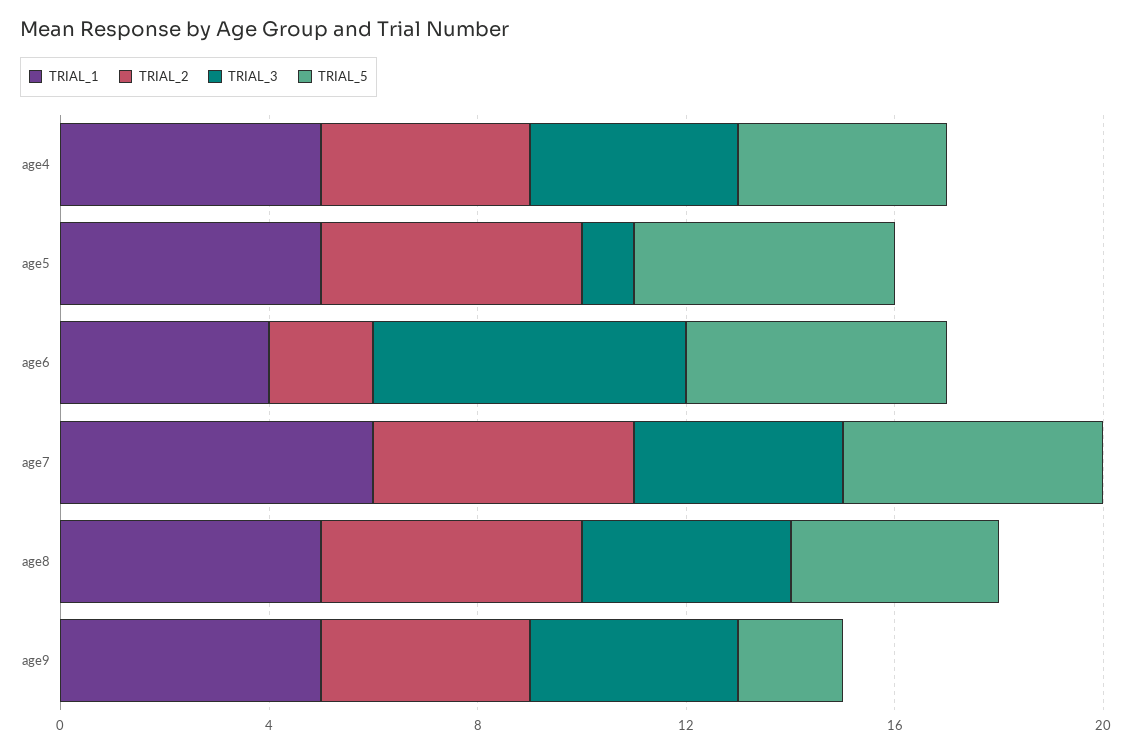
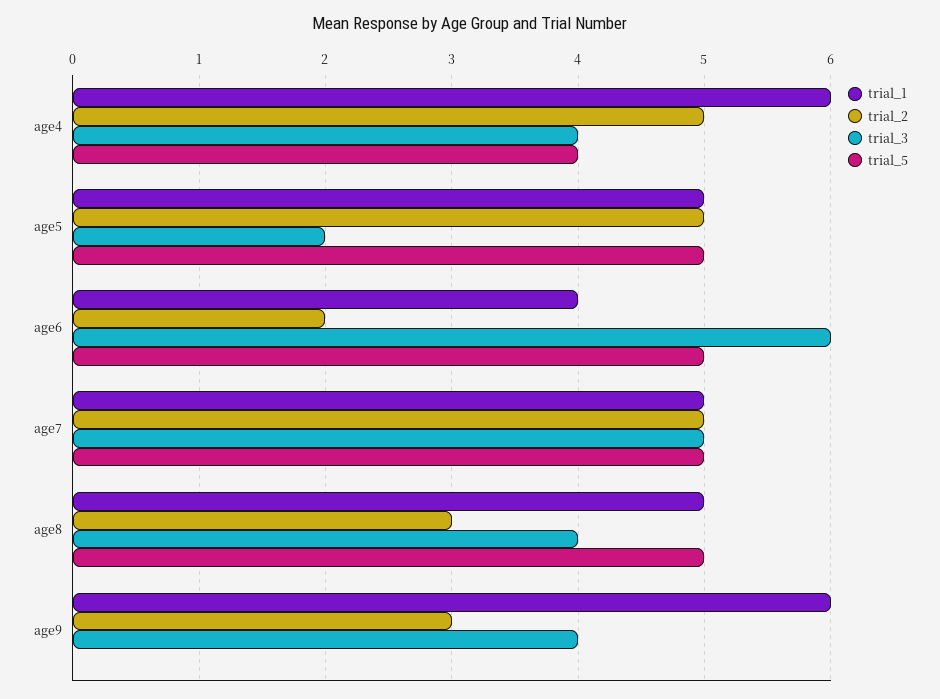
  {
    "TRIAL_1": {
-     "age4": 5,
+     "age4": 6,
      "age5": 5,
      "age6": 4,
-     "age7": 6,
+     "age7": 5,
      "age8": 5,
-     "age9": 5
+     "age9": 6
    },
    "TRIAL_2": {
-     "age4": 4,
+     "age4": 5,
      "age5": 5,
      "age6": 2,
      "age7": 5,
-     "age8": 5,
+     "age8": 3,
-     "age9": 4
+     "age9": 3
    },
    "TRIAL_3": {
      "age4": 4,
-     "age5": 1,
+     "age5": 2,
      "age6": 6,
-     "age7": 4,
+     "age7": 5,
      "age8": 4,
      "age9": 4
    },
    "TRIAL_5": {
      "age4": 4,
      "age5": 5,
      "age6": 5,
      "age7": 5,
-     "age8": 4,
+     "age8": 5,
-     "age9": 2
+     "age9": 0
    }
  }

